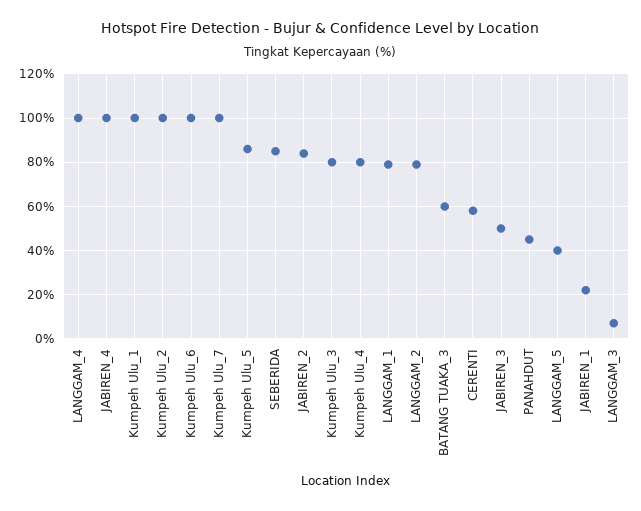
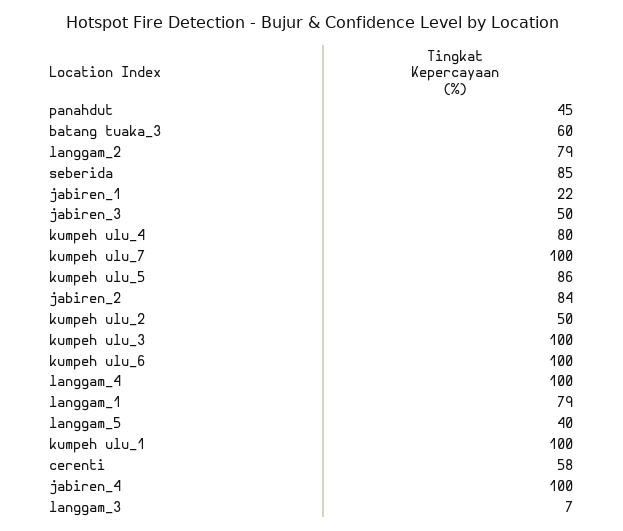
  {
    "LANGGAM_4": 100,
    "JABIREN_4": 100,
    "Kumpeh Ulu_1": 100,
-   "Kumpeh Ulu_2": 100,
+   "Kumpeh Ulu_2": 50,
    "Kumpeh Ulu_6": 100,
    "Kumpeh Ulu_7": 100,
    "Kumpeh Ulu_5": 86,
    "SEBERIDA": 85,
    "JABIREN_2": 84,
-   "Kumpeh Ulu_3": 80,
+   "Kumpeh Ulu_3": 100,
    "Kumpeh Ulu_4": 80,
    "LANGGAM_1": 79,
    "LANGGAM_2": 79,
    "BATANG TUAKA_3": 60,
    "CERENTI": 58,
    "JABIREN_3": 50,
    "PANAHDUT": 45,
    "LANGGAM_5": 40,
    "JABIREN_1": 22,
    "LANGGAM_3": 7
  }

